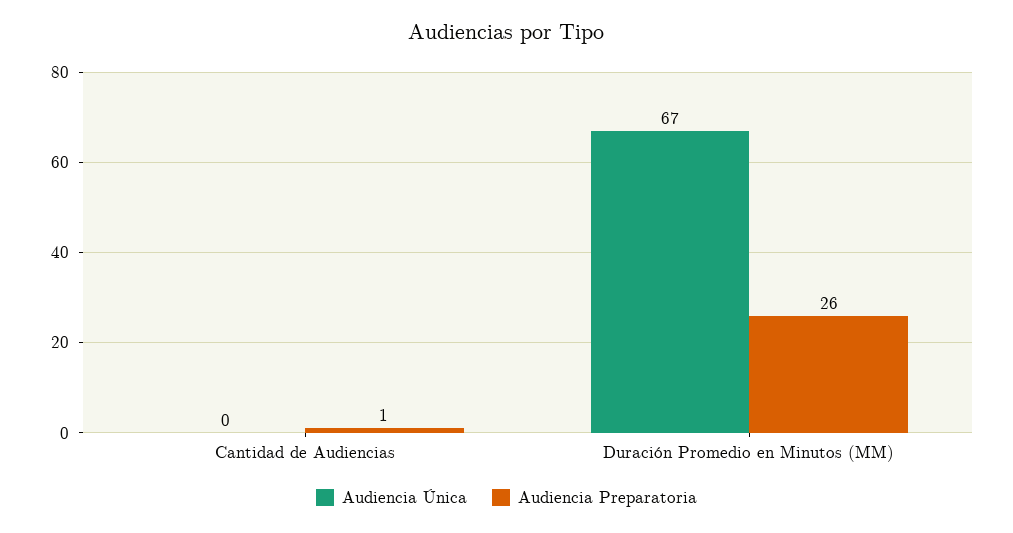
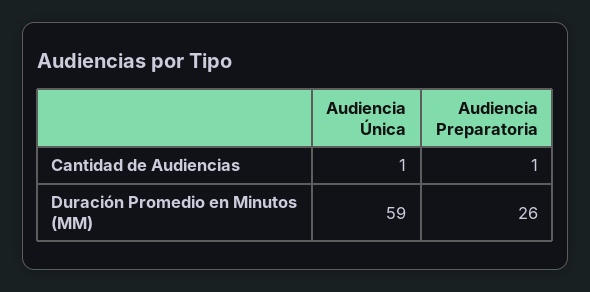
  {
    "Audiencia Única": {
-     "Cantidad de Audiencias": 0,
+     "Cantidad de Audiencias": 1,
-     "Duración Promedio en Minutos (MM)": 67
+     "Duración Promedio en Minutos (MM)": 59
    },
    "Audiencia Preparatoria": {
      "Cantidad de Audiencias": 1,
      "Duración Promedio en Minutos (MM)": 26
    }
  }

